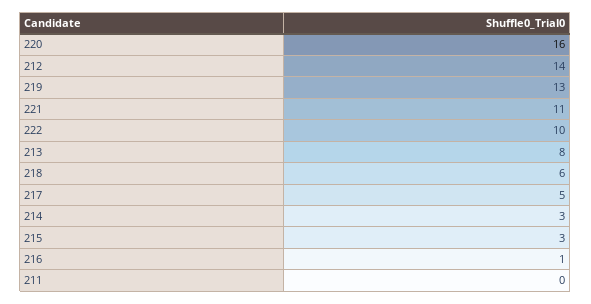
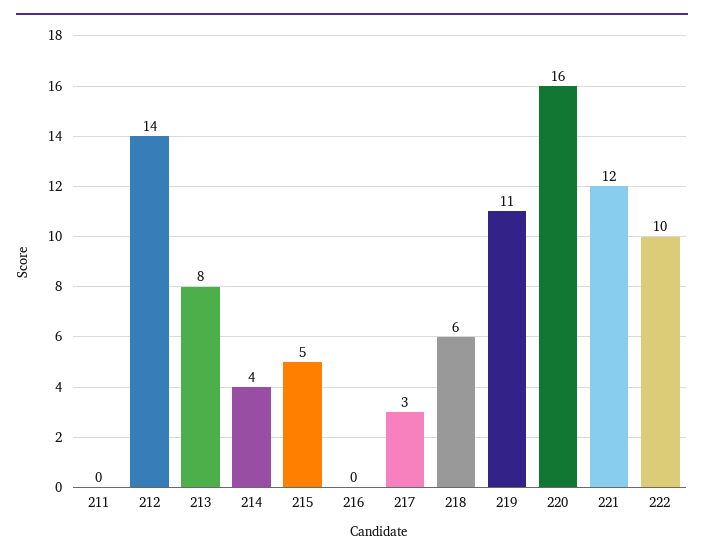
  {
    "220": 16,
    "212": 14,
-   "219": 13,
+   "219": 11,
-   "221": 11,
+   "221": 12,
    "222": 10,
    "213": 8,
    "218": 6,
-   "217": 5,
+   "217": 3,
-   "214": 3,
+   "214": 4,
-   "215": 3,
+   "215": 5,
-   "216": 1,
+   "216": 0,
    "211": 0
  }

